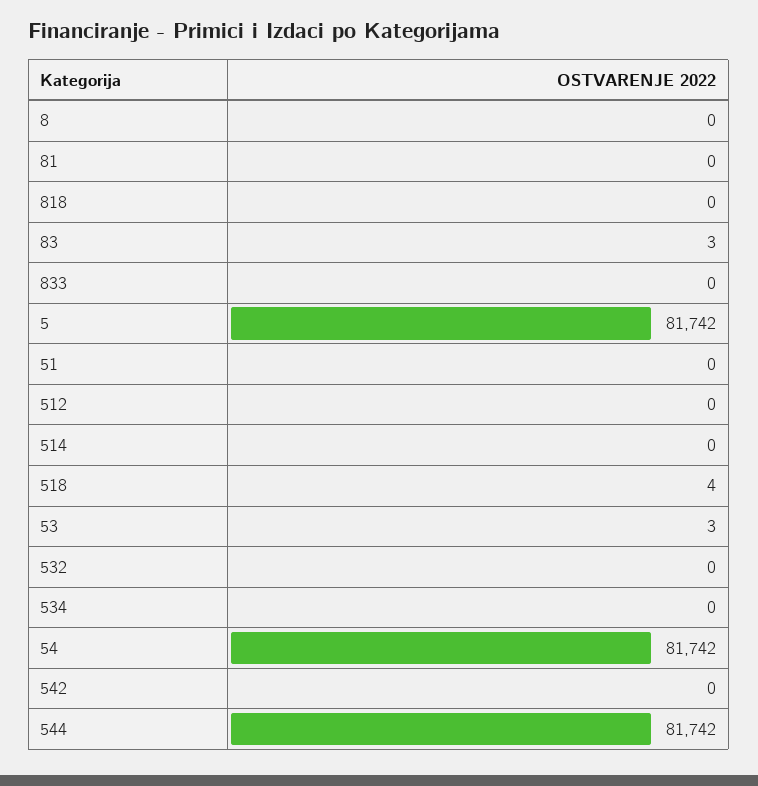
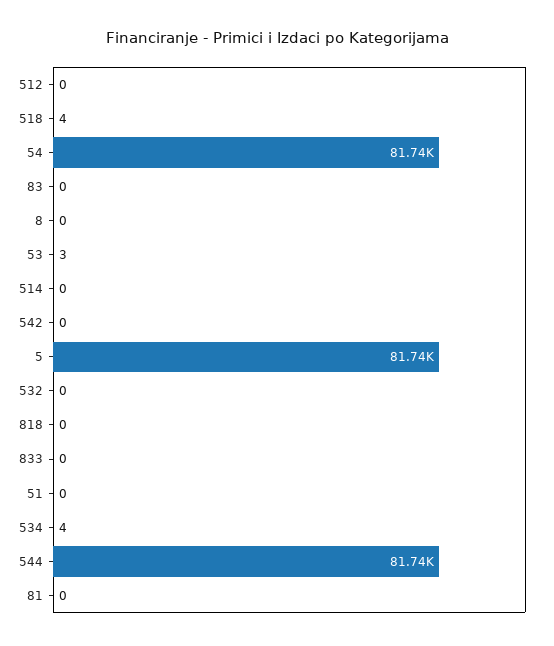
  {
    "8": 0,
    "81": 0,
    "818": 0,
-   "83": 3,
+   "83": 0,
    "833": 0,
    "5": 81742,
    "51": 0,
    "512": 0,
    "514": 0,
    "518": 4,
    "53": 3,
    "532": 0,
-   "534": 0,
+   "534": 4,
    "54": 81742,
    "542": 0,
    "544": 81742
  }

